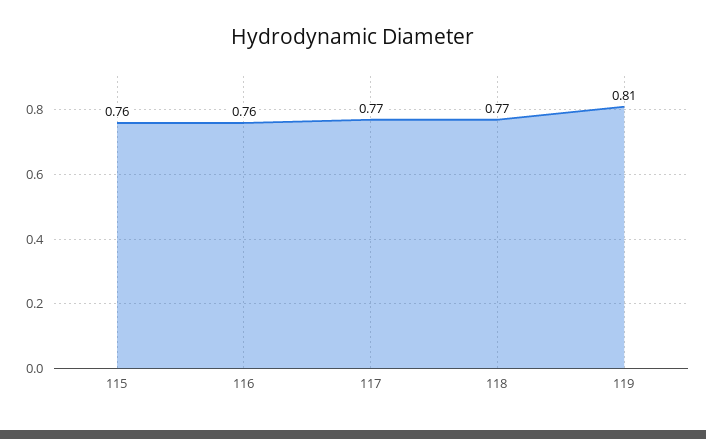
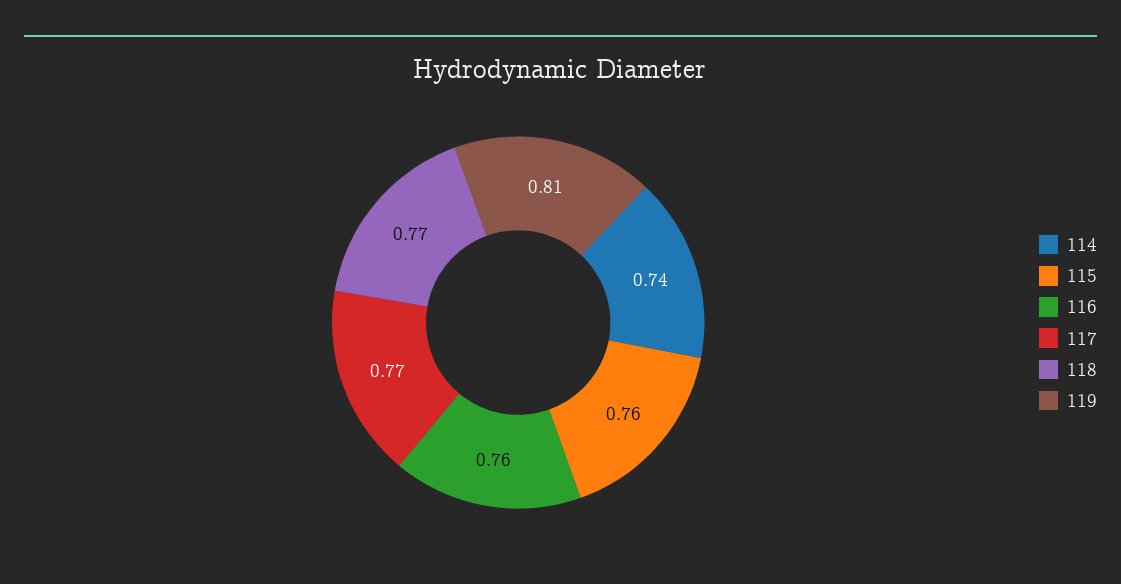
  {
    "115": 0.76,
    "116": 0.76,
    "117": 0.77,
    "118": 0.77,
-   "119": 0.81
+   "119": 0.81,
+   "114": 0.74
  }

